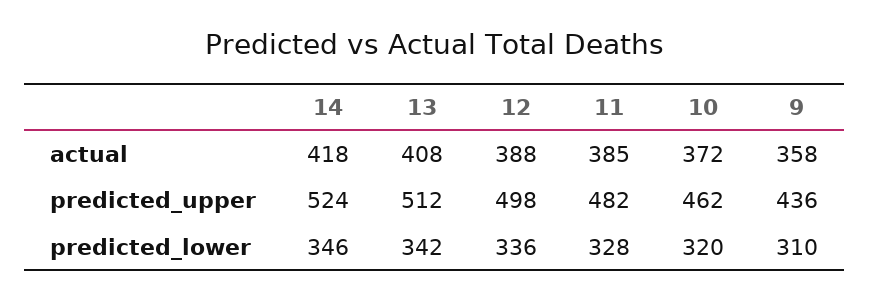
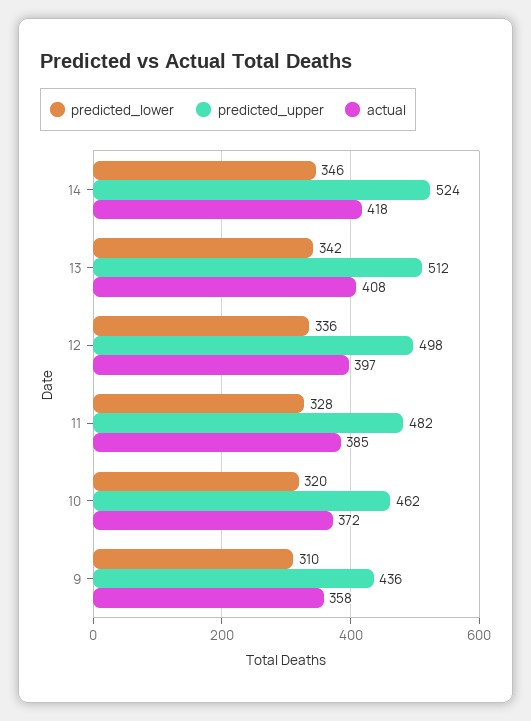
  {
    "actual": {
      "14": 418,
      "13": 408,
-     "12": 388,
+     "12": 397,
      "11": 385,
      "10": 372,
      "9": 358
    },
    "predicted_upper": {
      "14": 524,
      "13": 512,
      "12": 498,
      "11": 482,
      "10": 462,
      "9": 436
    },
    "predicted_lower": {
      "14": 346,
      "13": 342,
      "12": 336,
      "11": 328,
      "10": 320,
      "9": 310
    }
  }

